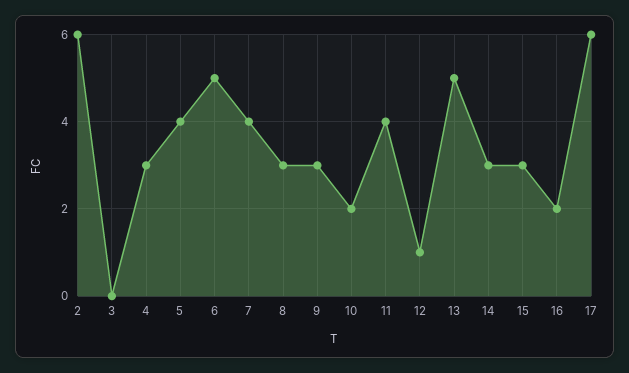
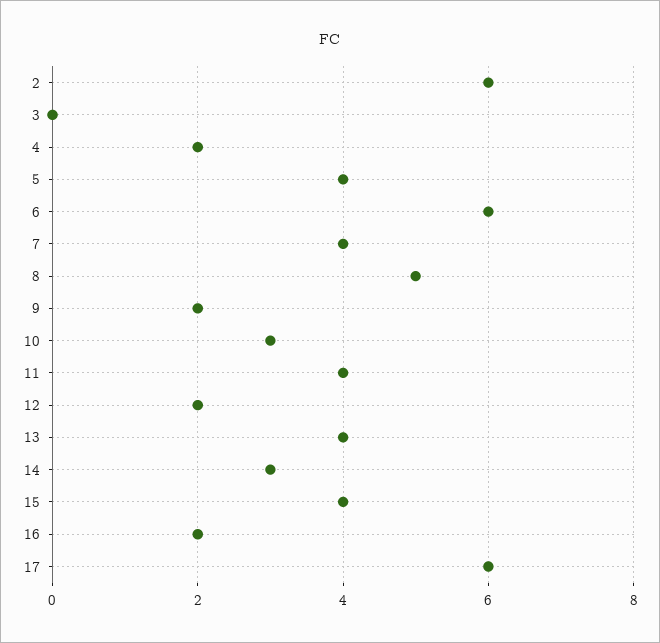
  {
    "2": 6,
    "3": 0,
-   "4": 3,
+   "4": 2,
    "5": 4,
-   "6": 5,
+   "6": 6,
    "7": 4,
-   "8": 3,
+   "8": 5,
-   "9": 3,
+   "9": 2,
-   "10": 2,
+   "10": 3,
    "11": 4,
-   "12": 1,
+   "12": 2,
-   "13": 5,
+   "13": 4,
    "14": 3,
-   "15": 3,
+   "15": 4,
    "16": 2,
    "17": 6
  }

